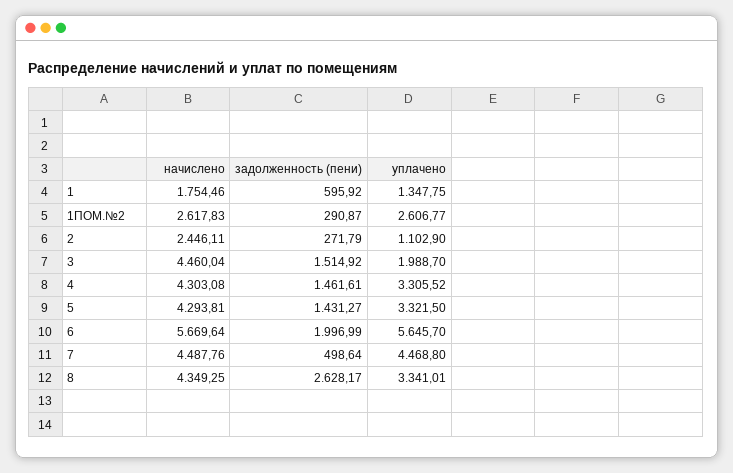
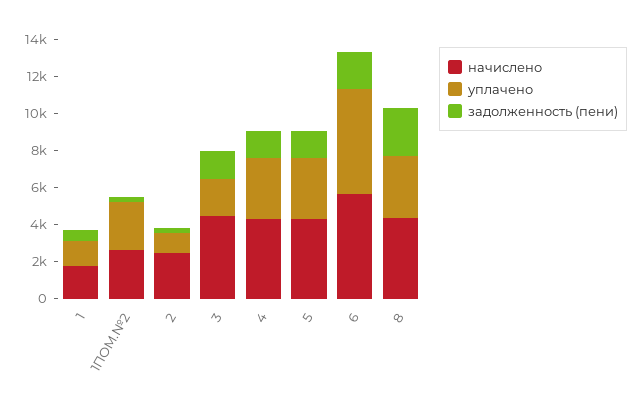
  {
    "начислено": {
      "1": 1754.46,
      "1ПОМ.№2": 2617.83,
      "2": 2446.11,
      "3": 4460.04,
      "4": 4303.08,
      "5": 4293.81,
      "6": 5669.64,
-     "7": 4487.76,
      "8": 4349.25
    },
    "задолженность (пени)": {
      "1": 595.92,
      "1ПОМ.№2": 290.87,
      "2": 271.79,
      "3": 1514.92,
      "4": 1461.61,
      "5": 1431.27,
      "6": 1996.99,
-     "7": 498.64,
      "8": 2628.17
    },
    "уплачено": {
      "1": 1347.75,
      "1ПОМ.№2": 2606.77,
      "2": 1102.9,
      "3": 1988.7,
      "4": 3305.52,
      "5": 3321.5,
      "6": 5645.7,
-     "7": 4468.8,
      "8": 3341.01
    }
  }

